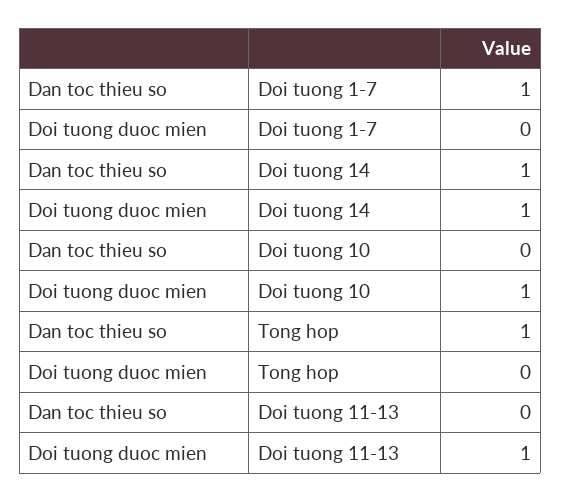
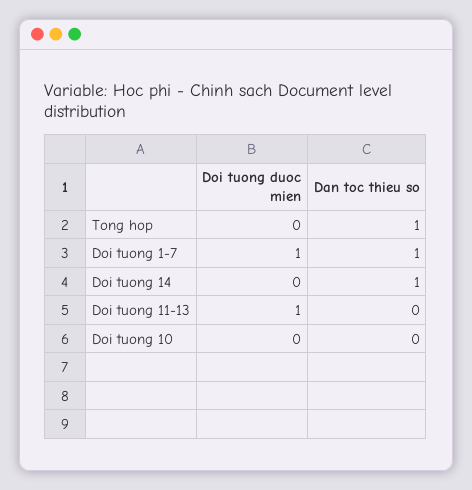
  {
    "Dan toc thieu so": {
      "Doi tuong 1-7": 1,
      "Doi tuong 14": 1,
      "Doi tuong 10": 0,
      "Tong hop": 1,
      "Doi tuong 11-13": 0
    },
    "Doi tuong duoc mien": {
-     "Doi tuong 1-7": 0,
+     "Doi tuong 1-7": 1,
-     "Doi tuong 14": 1,
+     "Doi tuong 14": 0,
-     "Doi tuong 10": 1,
+     "Doi tuong 10": 0,
      "Tong hop": 0,
      "Doi tuong 11-13": 1
    }
  }

